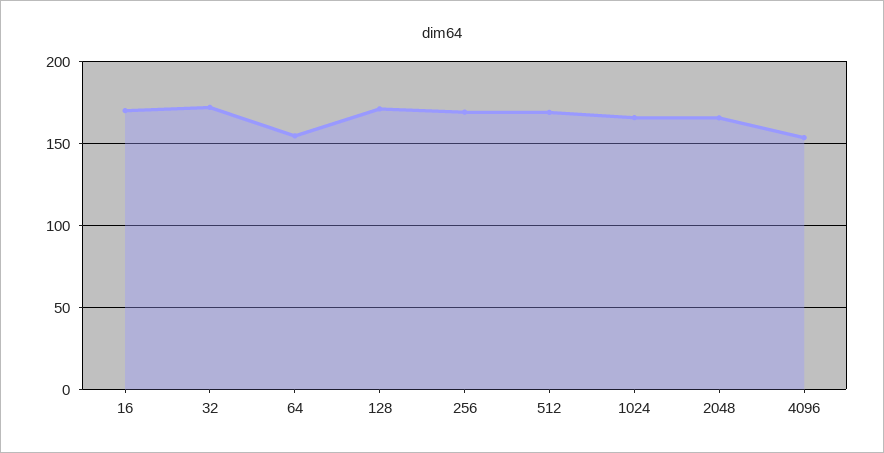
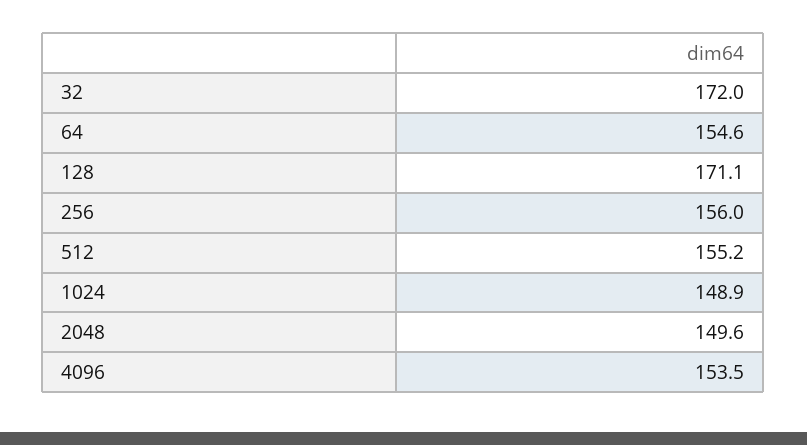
  {
-   "16": 170,
    "32": 172,
    "64": 154.6,
    "128": 171.1,
-   "256": 170,
+   "256": 156,
-   "512": 170,
+   "512": 155.2,
-   "1024": 165,
+   "1024": 148.9,
-   "2048": 165,
+   "2048": 149.6,
    "4096": 153.5
  }

